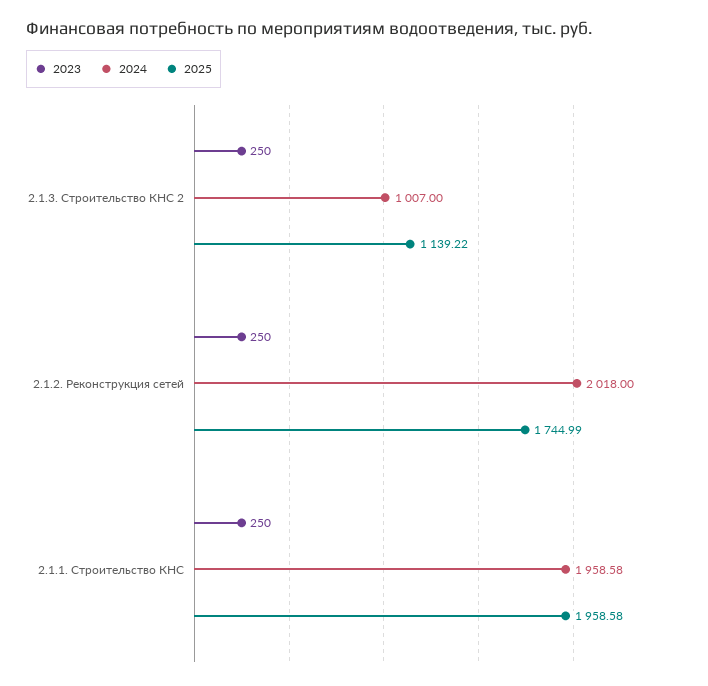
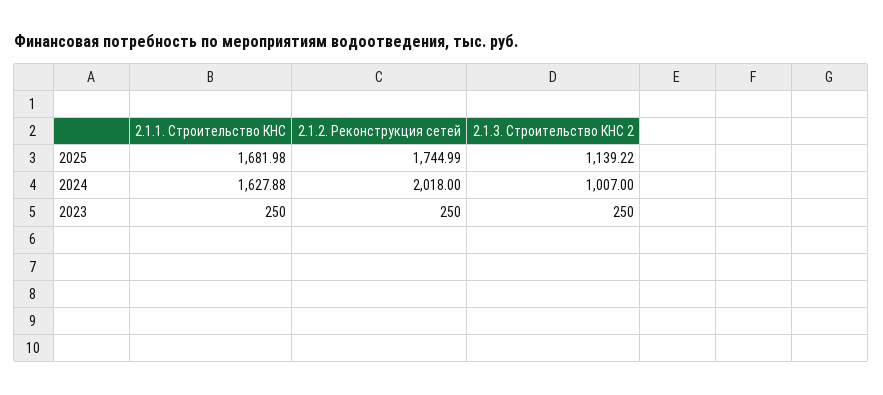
  {
    "2023": {
      "2.1.3. Строительство КНС 2": 250,
      "2.1.2. Реконструкция сетей": 250,
      "2.1.1. Строительство КНС": 250
    },
    "2024": {
      "2.1.3. Строительство КНС 2": 1007,
      "2.1.2. Реконструкция сетей": 2018,
-     "2.1.1. Строительство КНС": 1958.58
+     "2.1.1. Строительство КНС": 1627.88
    },
    "2025": {
      "2.1.3. Строительство КНС 2": 1139.22,
      "2.1.2. Реконструкция сетей": 1744.99,
-     "2.1.1. Строительство КНС": 1958.58
+     "2.1.1. Строительство КНС": 1681.98
    }
  }

